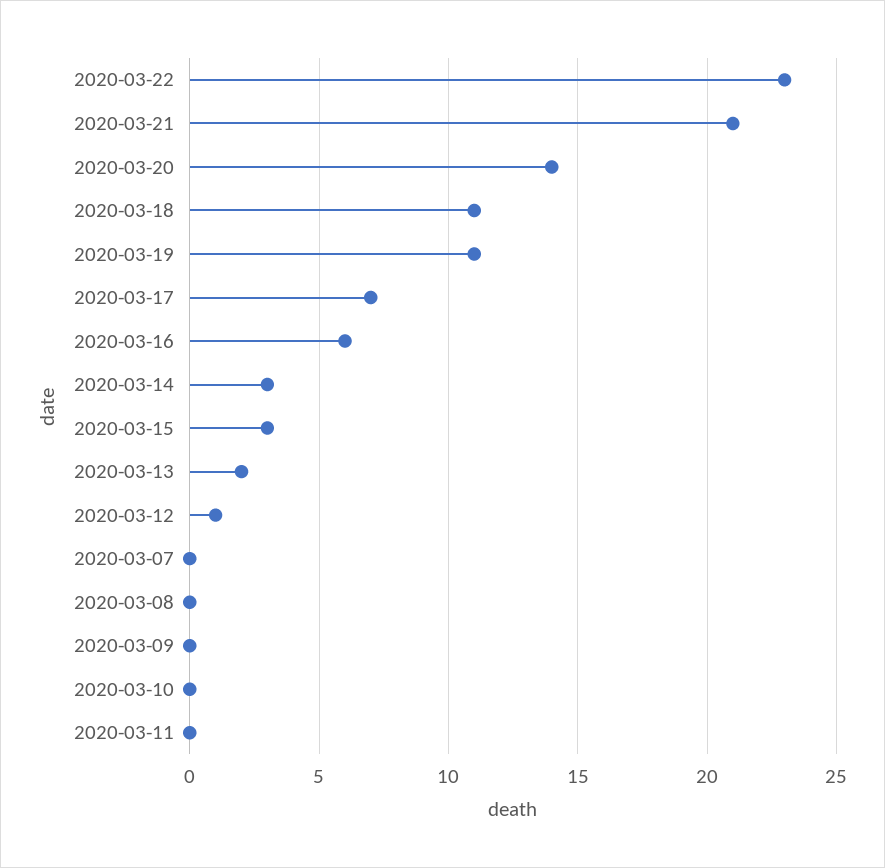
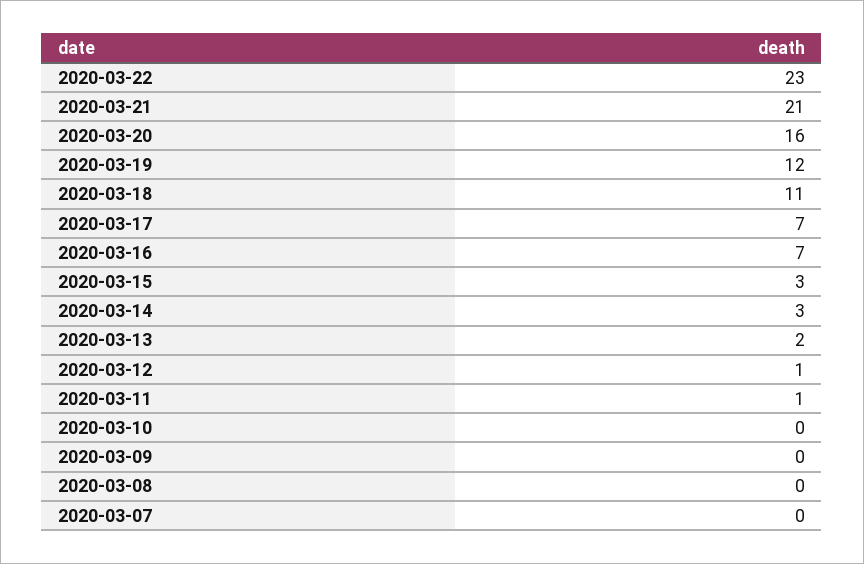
  {
    "2020-03-22": 23,
    "2020-03-21": 21,
-   "2020-03-20": 14,
+   "2020-03-20": 16,
    "2020-03-18": 11,
-   "2020-03-19": 11,
+   "2020-03-19": 12,
    "2020-03-17": 7,
-   "2020-03-16": 6,
+   "2020-03-16": 7,
    "2020-03-14": 3,
    "2020-03-15": 3,
    "2020-03-13": 2,
    "2020-03-12": 1,
    "2020-03-07": 0,
    "2020-03-08": 0,
    "2020-03-09": 0,
    "2020-03-10": 0,
-   "2020-03-11": 0
+   "2020-03-11": 1
  }

